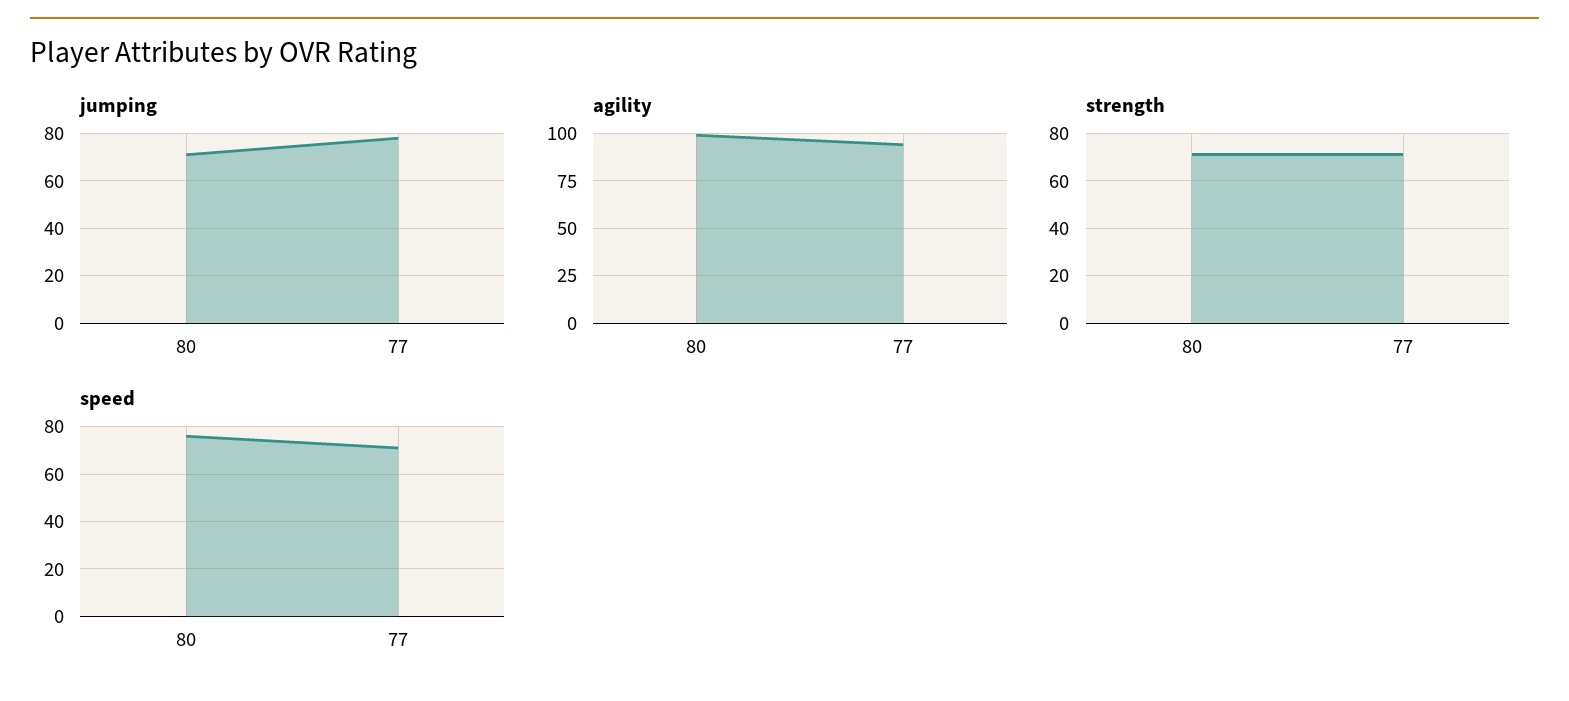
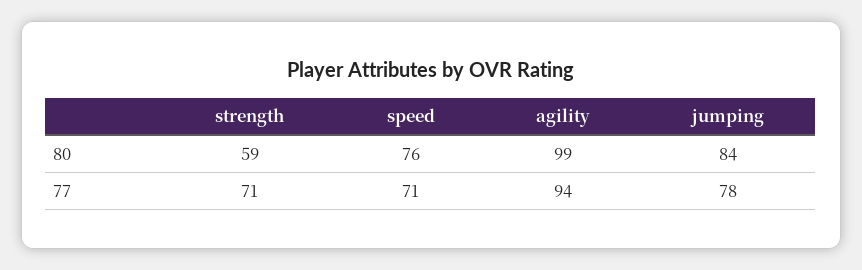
  {
    "jumping": {
-     "80": 70,
+     "80": 84,
      "77": 78
    },
    "agility": {
      "80": 99,
      "77": 94
    },
    "strength": {
-     "80": 70,
+     "80": 59,
      "77": 71
    },
    "speed": {
      "80": 76,
      "77": 71
    }
  }

